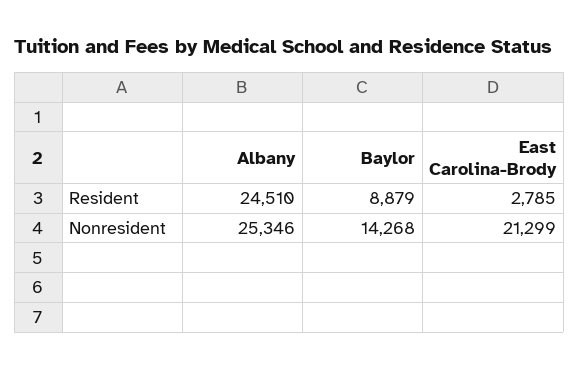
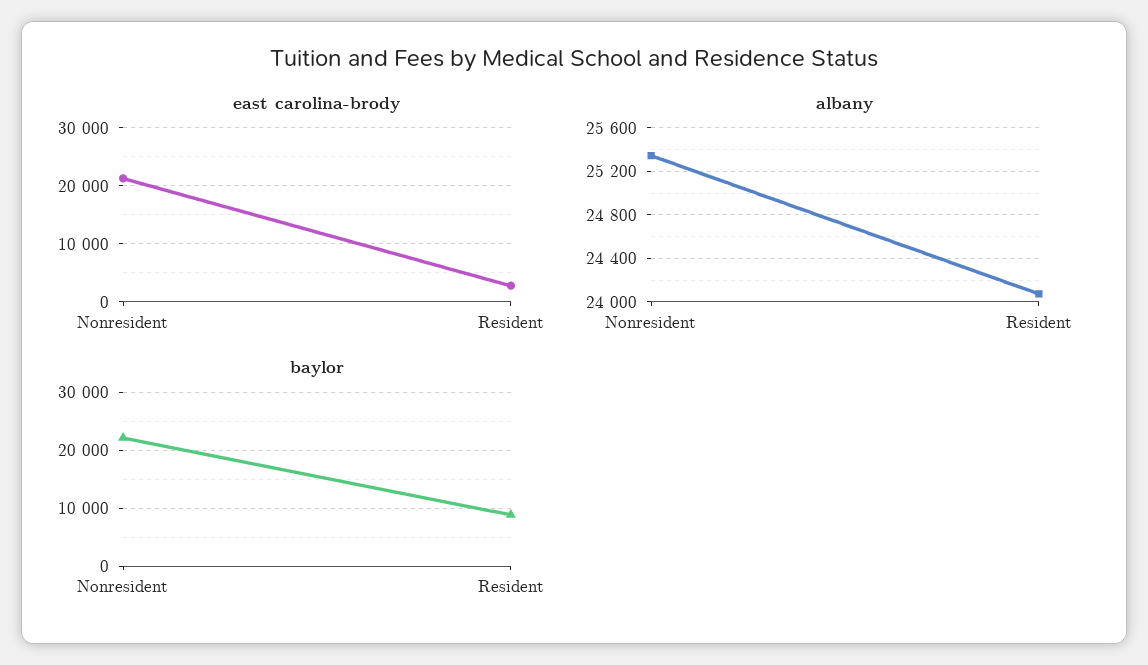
  {
    "Albany": {
-     "Resident": 24510,
+     "Resident": 24100,
      "Nonresident": 25346
    },
    "Baylor": {
      "Resident": 8879,
-     "Nonresident": 14268
+     "Nonresident": 22000
    },
    "East Carolina-Brody": {
      "Resident": 2785,
      "Nonresident": 21299
    }
  }

